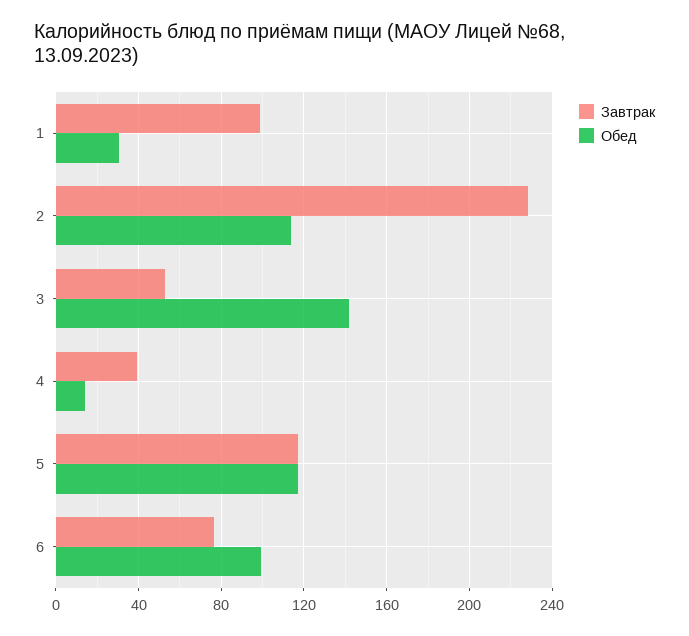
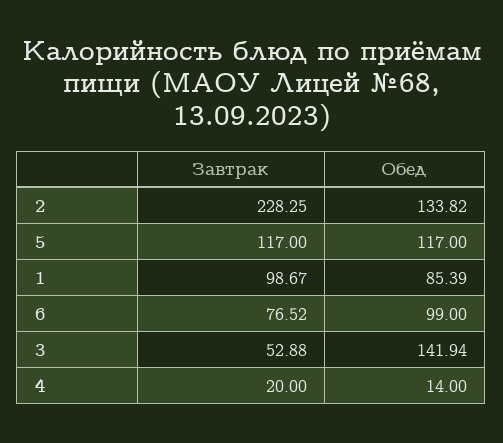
  {
    "Завтрак": {
      "1": 98.67,
      "2": 228.25,
      "3": 52.88,
-     "4": 40,
+     "4": 20,
      "5": 117,
      "6": 76.52
    },
    "Обед": {
-     "1": 30,
+     "1": 85.39,
-     "2": 115,
+     "2": 133.82,
      "3": 141.94,
      "4": 14,
      "5": 117,
      "6": 99
    }
  }

